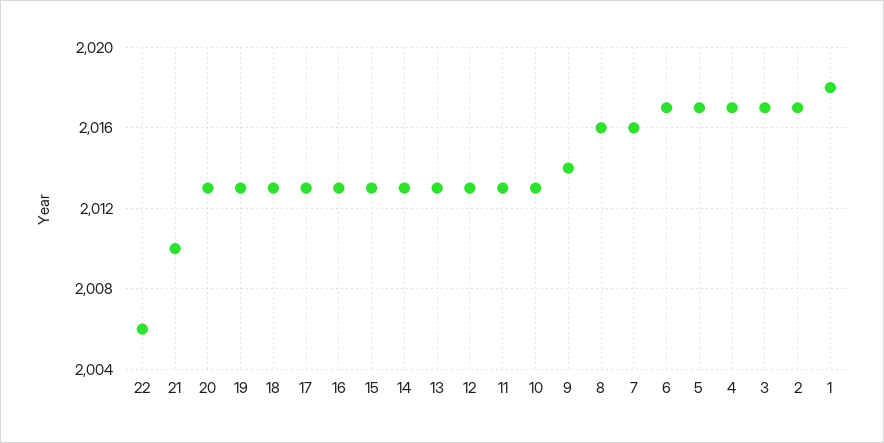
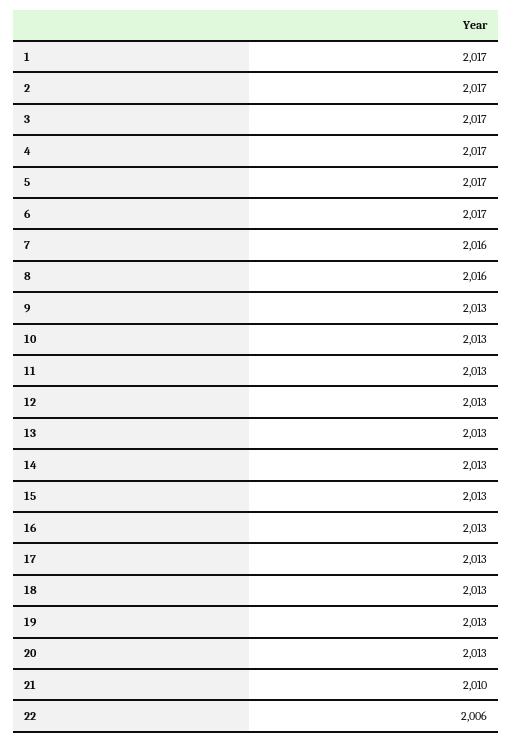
  {
    "22": 2006,
    "21": 2010,
    "20": 2013,
    "19": 2013,
    "18": 2013,
    "17": 2013,
    "16": 2013,
    "15": 2013,
    "14": 2013,
    "13": 2013,
    "12": 2013,
    "11": 2013,
    "10": 2013,
-   "9": 2014,
+   "9": 2013,
    "8": 2016,
    "7": 2016,
    "6": 2017,
    "5": 2017,
    "4": 2017,
    "3": 2017,
    "2": 2017,
-   "1": 2018
+   "1": 2017
  }

